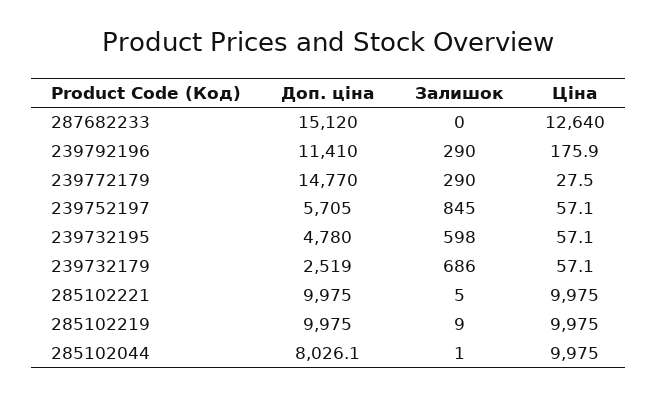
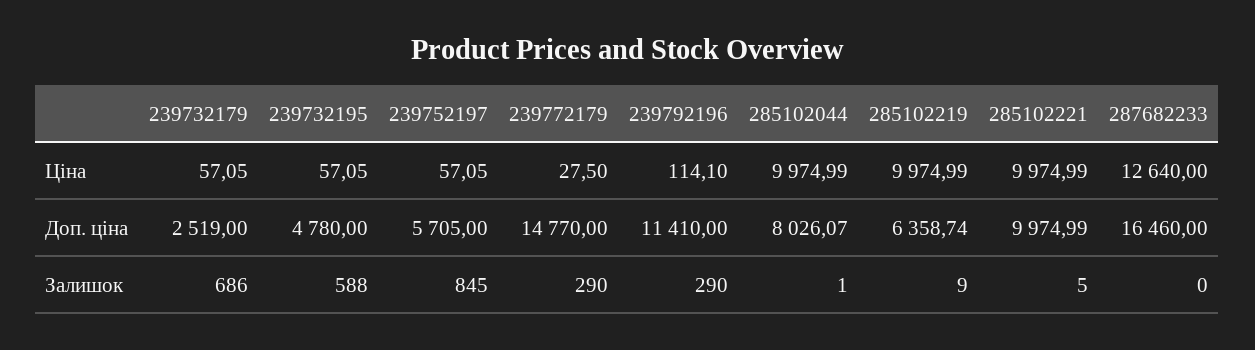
  {
    "Доп. ціна": {
-     "287682233": 15120,
+     "287682233": 16460,
      "239792196": 11410,
      "239772179": 14770,
      "239752197": 5705,
      "239732195": 4780,
      "239732179": 2519,
      "285102221": 9974.99,
-     "285102219": 9975,
+     "285102219": 6358.74,
      "285102044": 8026.07
    },
    "Залишок": {
      "287682233": 0,
      "239792196": 290,
      "239772179": 290,
      "239752197": 845,
-     "239732195": 598,
+     "239732195": 588,
      "239732179": 686,
      "285102221": 5,
      "285102219": 9,
      "285102044": 1
    },
    "Ціна": {
      "287682233": 12640,
-     "239792196": 175.9,
+     "239792196": 114.1,
      "239772179": 27.5,
      "239752197": 57.05,
      "239732195": 57.05,
      "239732179": 57.05,
      "285102221": 9974.99,
      "285102219": 9974.99,
      "285102044": 9974.99
    }
  }

